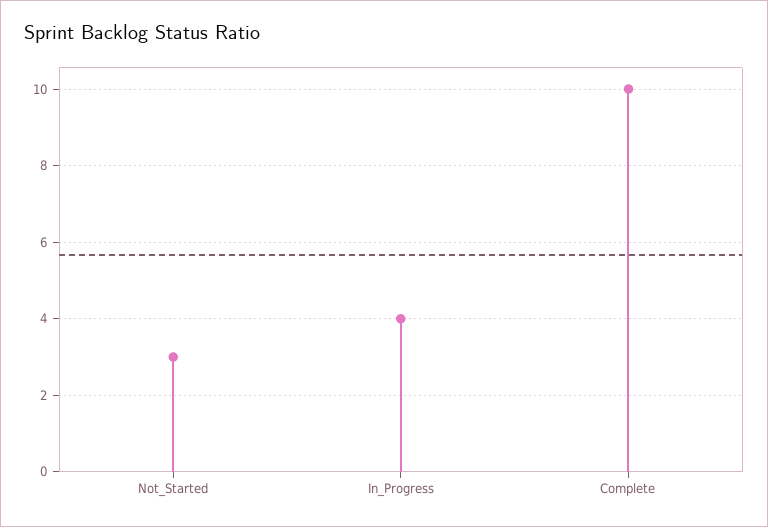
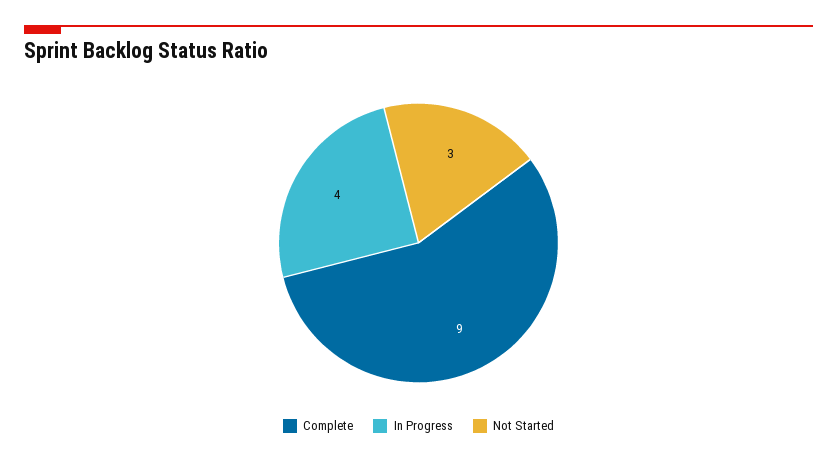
  {
    "Not_Started": 3,
    "In_Progress": 4,
-   "Complete": 10
+   "Complete": 9
  }

